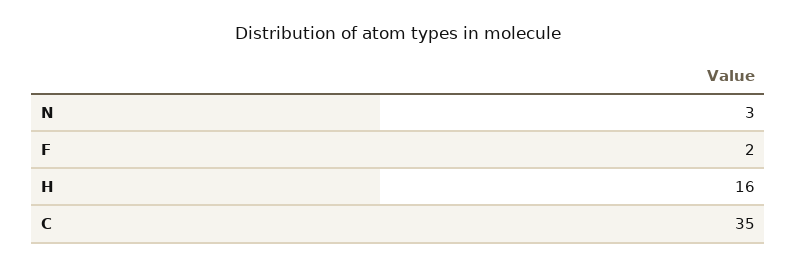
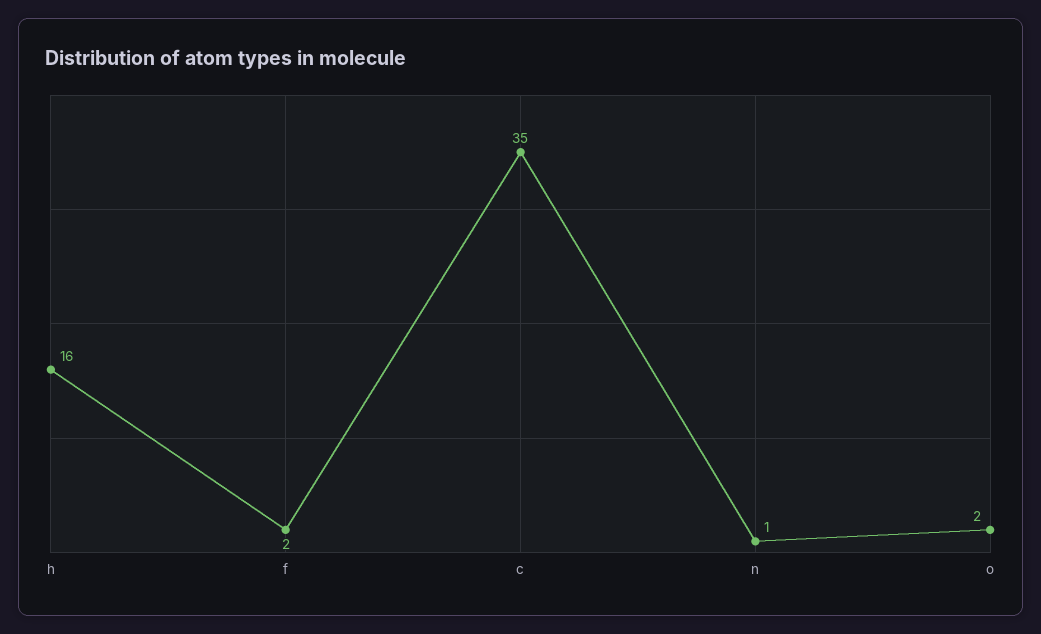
  {
-   "N": 3,
+   "N": 1,
    "F": 2,
    "H": 16,
-   "C": 35
+   "C": 35,
+   "o": 2
  }

